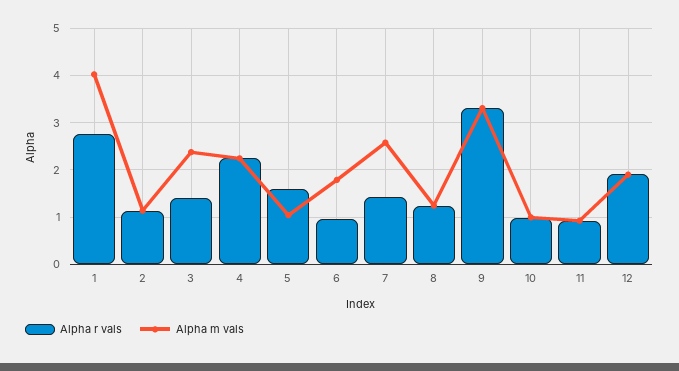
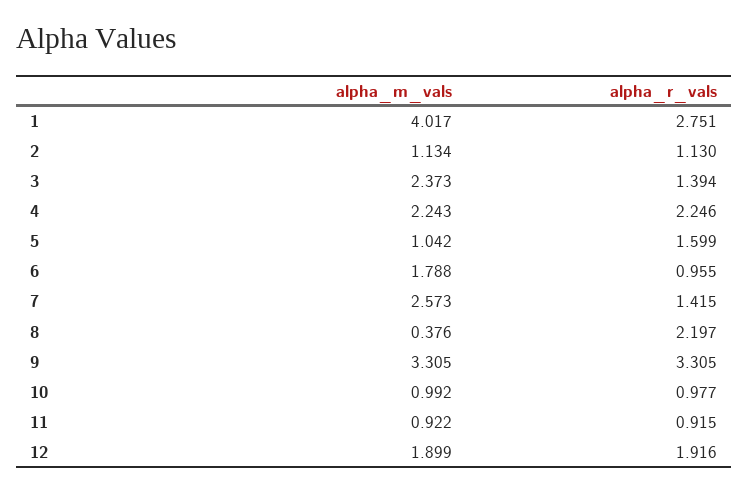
  {
    "Alpha r vals": {
      "1": 2.751,
      "2": 1.13,
      "3": 1.394,
      "4": 2.246,
      "5": 1.599,
      "6": 0.955,
      "7": 1.415,
-     "8": 1.2,
+     "8": 2.197,
      "9": 3.305,
      "10": 0.977,
      "11": 0.915,
      "12": 1.916
    },
    "Alpha m vals": {
      "1": 4.017,
      "2": 1.134,
      "3": 2.373,
      "4": 2.243,
      "5": 1.042,
      "6": 1.788,
      "7": 2.573,
-     "8": 1.2,
+     "8": 0.376,
      "9": 3.305,
      "10": 0.992,
      "11": 0.922,
      "12": 1.899
    }
  }

